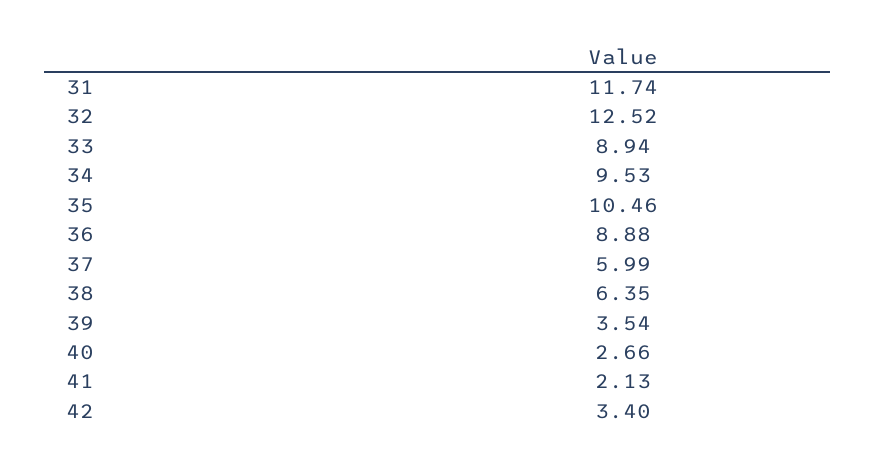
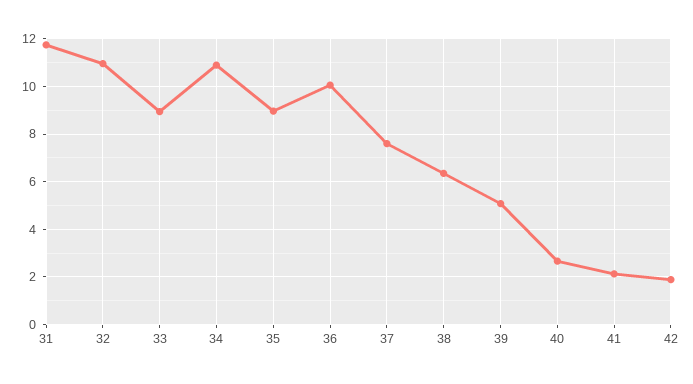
  {
    "31": 11.74,
-   "32": 12.52,
+   "32": 11,
    "33": 8.94,
-   "34": 9.53,
+   "34": 11,
-   "35": 10.46,
+   "35": 9,
-   "36": 8.88,
+   "36": 10,
-   "37": 5.99,
+   "37": 7.5,
    "38": 6.35,
-   "39": 3.54,
+   "39": 5,
    "40": 2.66,
    "41": 2.13,
-   "42": 3.4
+   "42": 2
  }

